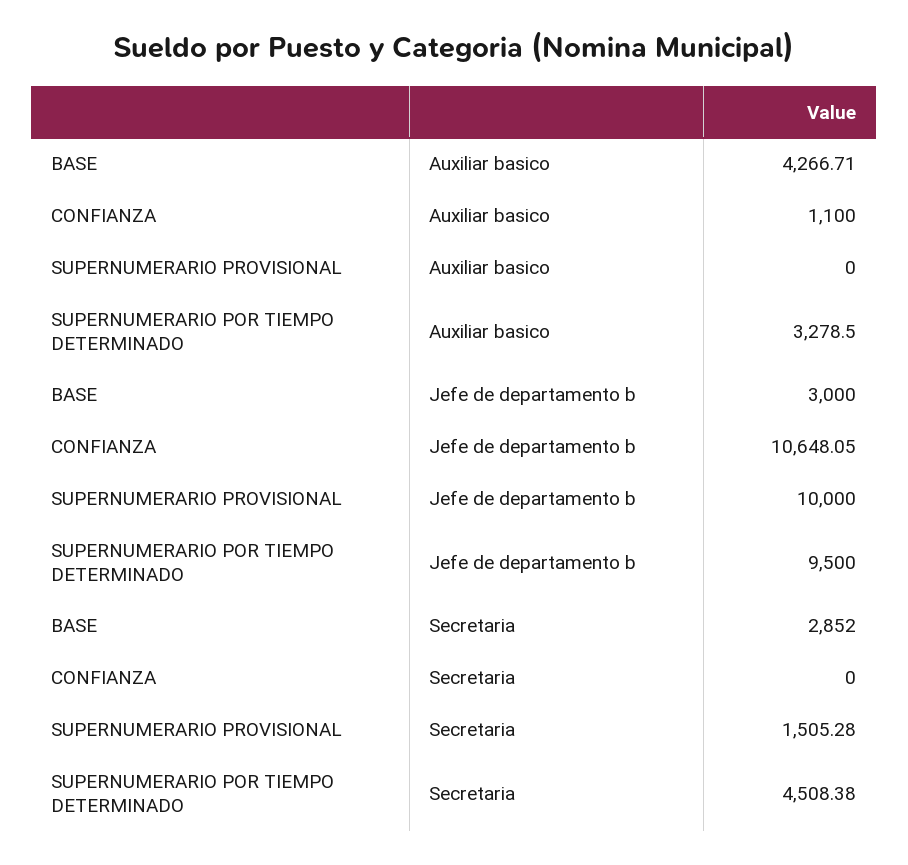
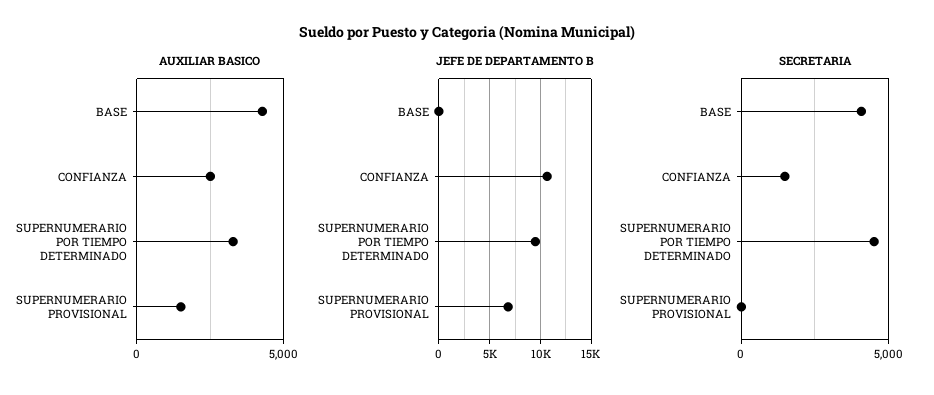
  {
    "Auxiliar basico": {
      "BASE": 4266.71,
-     "CONFIANZA": 1100,
+     "CONFIANZA": 2500,
-     "SUPERNUMERARIO PROVISIONAL": 0,
+     "SUPERNUMERARIO PROVISIONAL": 1500,
      "SUPERNUMERARIO POR TIEMPO DETERMINADO": 3278.5
    },
    "Jefe de departamento b": {
-     "BASE": 3000,
+     "BASE": 0,
      "CONFIANZA": 10648.05,
-     "SUPERNUMERARIO PROVISIONAL": 10000,
+     "SUPERNUMERARIO PROVISIONAL": 7000,
      "SUPERNUMERARIO POR TIEMPO DETERMINADO": 9500
    },
    "Secretaria": {
-     "BASE": 2852,
+     "BASE": 4000,
-     "CONFIANZA": 0,
+     "CONFIANZA": 1500,
-     "SUPERNUMERARIO PROVISIONAL": 1505.28,
+     "SUPERNUMERARIO PROVISIONAL": 0,
      "SUPERNUMERARIO POR TIEMPO DETERMINADO": 4508.38
    }
  }

